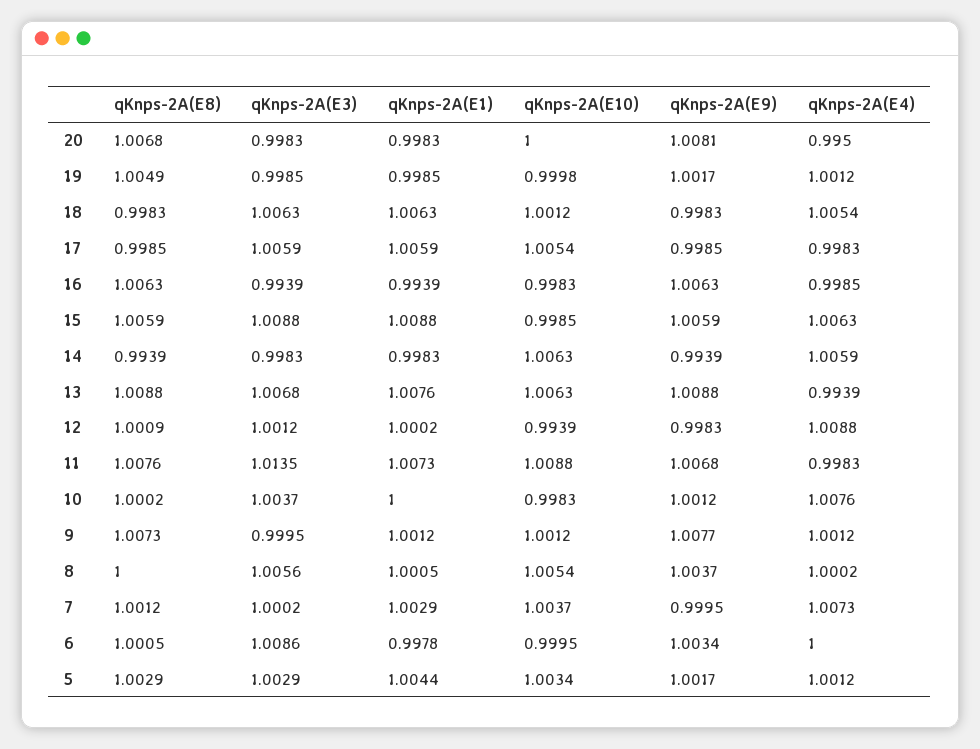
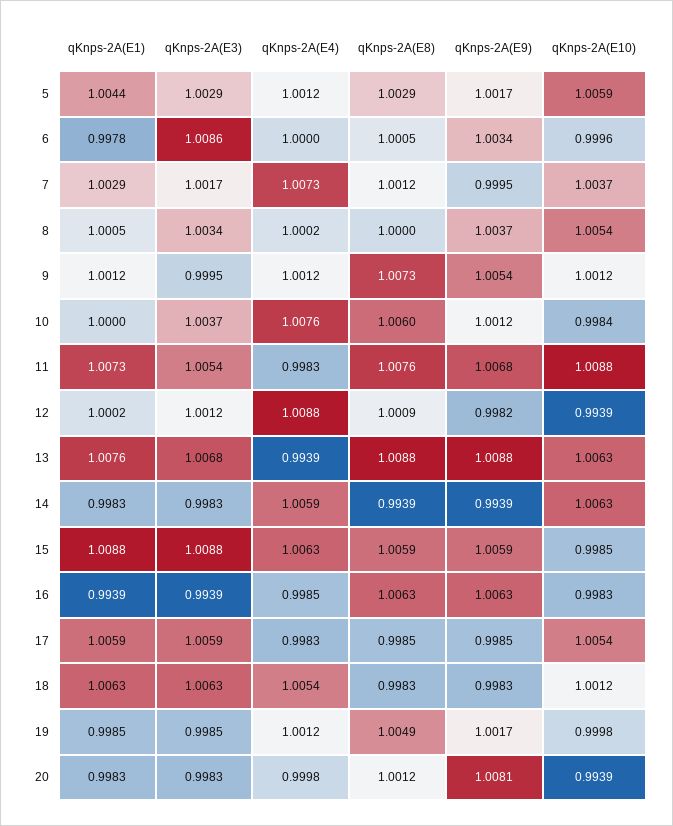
  {
    "qKnps-2A(E8)": {
-     "20": 1.0068,
+     "20": 1.0012,
      "19": 1.0049,
      "18": 0.9983,
      "17": 0.9985,
      "16": 1.0063,
      "15": 1.0059,
      "14": 0.9939,
      "13": 1.0088,
      "12": 1.0009,
      "11": 1.0076,
-     "10": 1.0002,
+     "10": 1.006,
      "9": 1.0073,
      "8": 1,
      "7": 1.0012,
      "6": 1.0005,
      "5": 1.0029
    },
    "qKnps-2A(E3)": {
      "20": 0.9983,
      "19": 0.9985,
      "18": 1.0063,
      "17": 1.0059,
      "16": 0.9939,
      "15": 1.0088,
      "14": 0.9983,
      "13": 1.0068,
      "12": 1.0012,
-     "11": 1.0135,
+     "11": 1.0054,
      "10": 1.0037,
      "9": 0.9995,
-     "8": 1.0056,
+     "8": 1.0034,
-     "7": 1.0002,
+     "7": 1.0017,
      "6": 1.0086,
      "5": 1.0029
    },
    "qKnps-2A(E1)": {
      "20": 0.9983,
      "19": 0.9985,
      "18": 1.0063,
      "17": 1.0059,
      "16": 0.9939,
      "15": 1.0088,
      "14": 0.9983,
      "13": 1.0076,
      "12": 1.0002,
      "11": 1.0073,
      "10": 1,
      "9": 1.0012,
      "8": 1.0005,
      "7": 1.0029,
      "6": 0.9978,
      "5": 1.0044
    },
    "qKnps-2A(E10)": {
-     "20": 1,
+     "20": 0.9939,
      "19": 0.9998,
      "18": 1.0012,
      "17": 1.0054,
      "16": 0.9983,
      "15": 0.9985,
      "14": 1.0063,
      "13": 1.0063,
      "12": 0.9939,
      "11": 1.0088,
-     "10": 0.9983,
+     "10": 0.9984,
      "9": 1.0012,
      "8": 1.0054,
      "7": 1.0037,
-     "6": 0.9995,
+     "6": 0.9996,
-     "5": 1.0034
+     "5": 1.0059
    },
    "qKnps-2A(E9)": {
      "20": 1.0081,
      "19": 1.0017,
      "18": 0.9983,
      "17": 0.9985,
      "16": 1.0063,
      "15": 1.0059,
      "14": 0.9939,
      "13": 1.0088,
-     "12": 0.9983,
+     "12": 0.9982,
      "11": 1.0068,
      "10": 1.0012,
-     "9": 1.0077,
+     "9": 1.0054,
      "8": 1.0037,
      "7": 0.9995,
      "6": 1.0034,
      "5": 1.0017
    },
    "qKnps-2A(E4)": {
-     "20": 0.995,
+     "20": 0.9998,
      "19": 1.0012,
      "18": 1.0054,
      "17": 0.9983,
      "16": 0.9985,
      "15": 1.0063,
      "14": 1.0059,
      "13": 0.9939,
      "12": 1.0088,
      "11": 0.9983,
      "10": 1.0076,
      "9": 1.0012,
      "8": 1.0002,
      "7": 1.0073,
      "6": 1,
      "5": 1.0012
    }
  }

